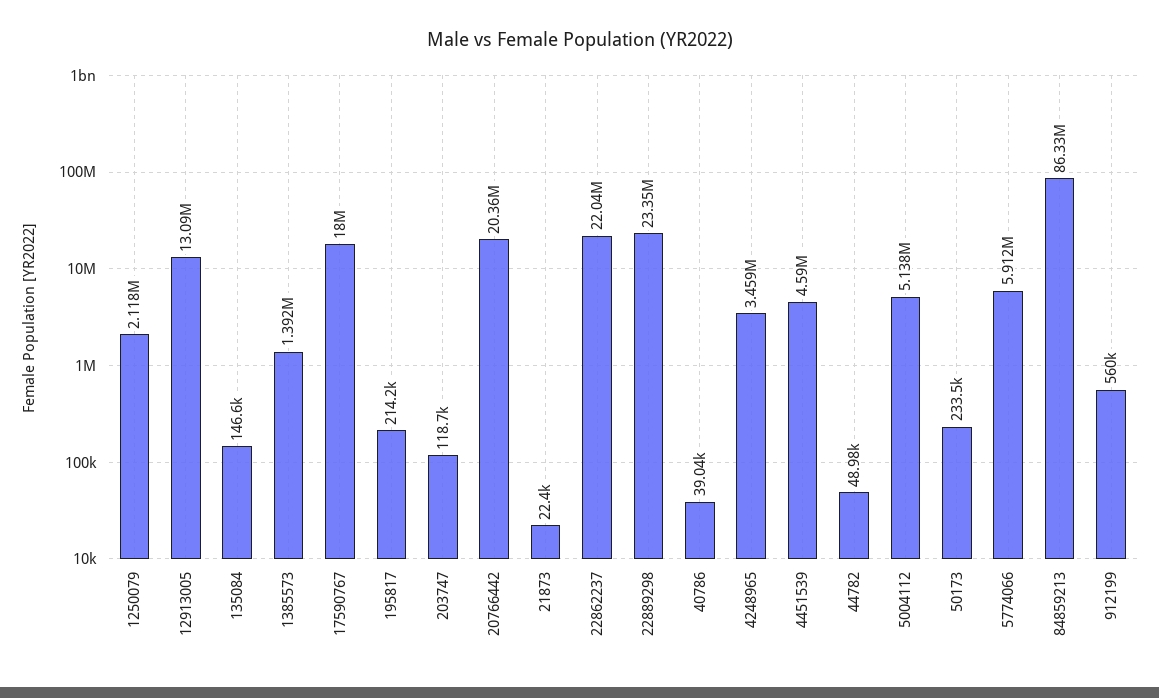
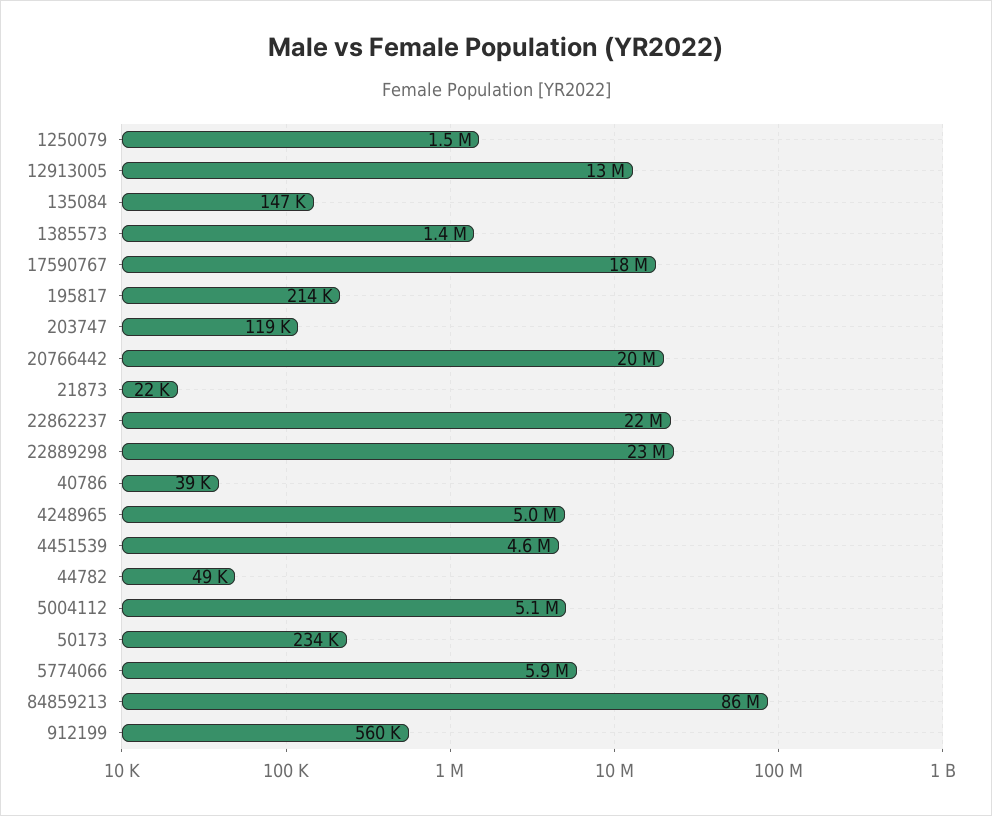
  {
-   "1250079": 2118000,
+   "1250079": 1500000,
    "12913005": 13090000,
    "135084": 146600,
    "1385573": 1392000,
    "17590767": 18000000,
    "195817": 214200,
    "203747": 118700,
    "20766442": 20360000,
    "21873": 22400,
    "22862237": 22040000,
    "22889298": 23350000,
    "40786": 39040,
-   "4248965": 3459000,
+   "4248965": 5000000,
    "4451539": 4590000,
    "44782": 48980,
    "5004112": 5138000,
    "50173": 233500,
    "5774066": 5912000,
    "84859213": 86330000,
    "912199": 560000
  }

